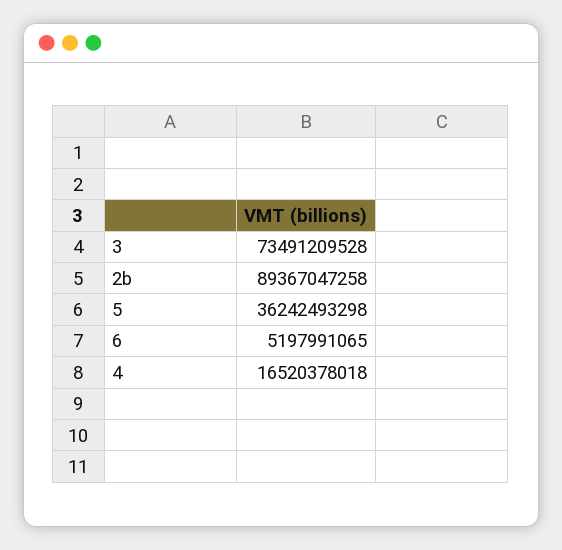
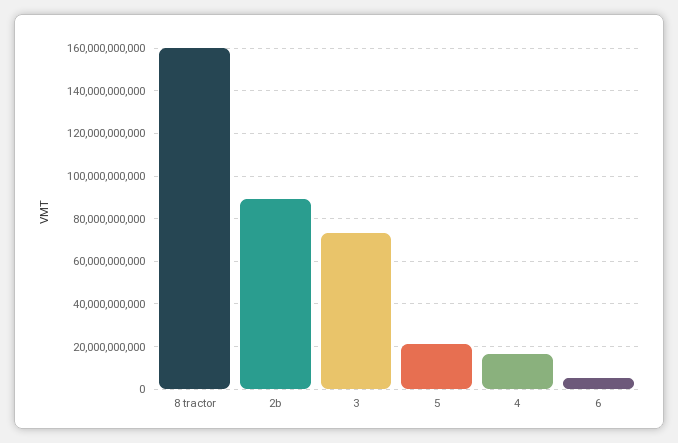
  {
    "3": 73491209528,
    "2b": 89367047258,
-   "5": 36242493298,
+   "5": 20000000000,
    "6": 5197991065,
-   "4": 16520378018
+   "4": 16520378018,
+   "8 tractor": 160000000000
  }

